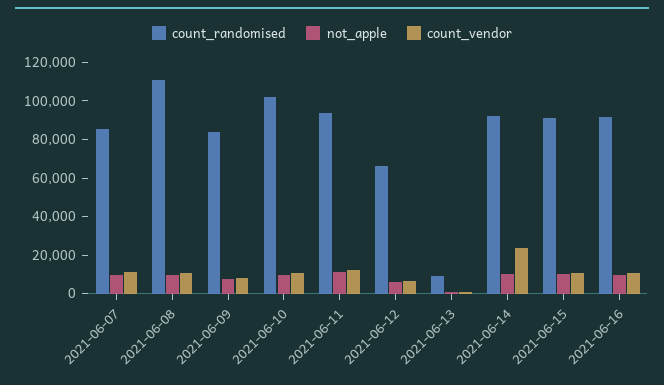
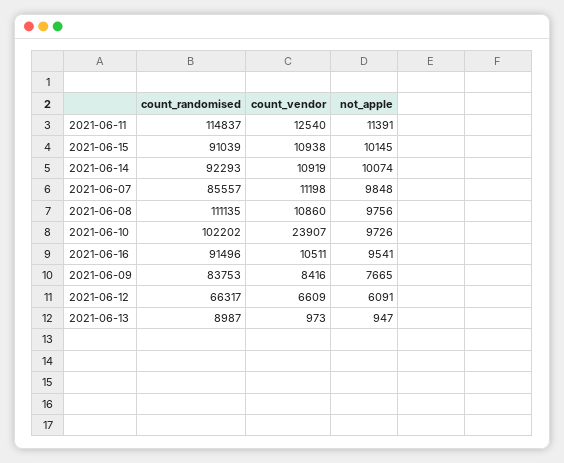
  {
    "count_randomised": {
      "2021-06-07": 85557,
      "2021-06-08": 111135,
      "2021-06-09": 83753,
      "2021-06-10": 102202,
-     "2021-06-11": 95000,
+     "2021-06-11": 114837,
      "2021-06-12": 66317,
      "2021-06-13": 8987,
      "2021-06-14": 92293,
      "2021-06-15": 91039,
      "2021-06-16": 91496
    },
    "not_apple": {
      "2021-06-07": 9848,
      "2021-06-08": 9756,
      "2021-06-09": 7665,
      "2021-06-10": 9726,
      "2021-06-11": 11391,
      "2021-06-12": 6091,
      "2021-06-13": 947,
      "2021-06-14": 10074,
      "2021-06-15": 10145,
      "2021-06-16": 9541
    },
    "count_vendor": {
      "2021-06-07": 11198,
      "2021-06-08": 10860,
      "2021-06-09": 8416,
-     "2021-06-10": 10000,
+     "2021-06-10": 23907,
      "2021-06-11": 12540,
      "2021-06-12": 6609,
      "2021-06-13": 973,
-     "2021-06-14": 25000,
+     "2021-06-14": 10919,
      "2021-06-15": 10938,
      "2021-06-16": 10511
    }
  }

